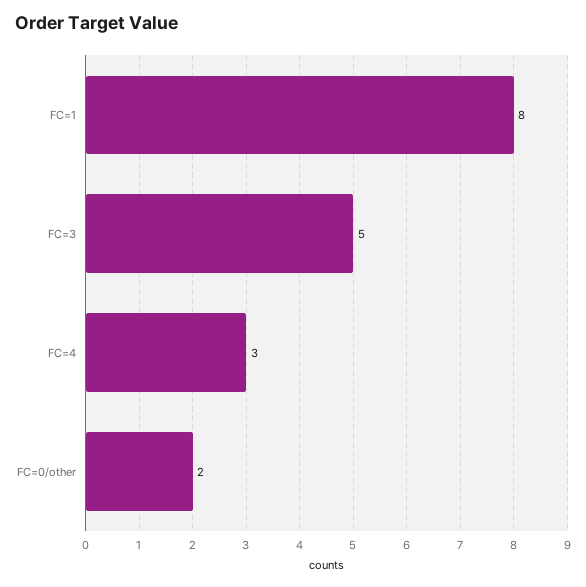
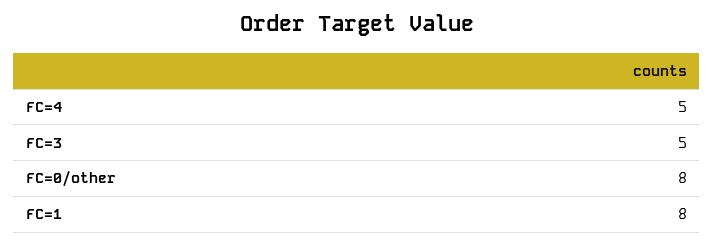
  {
    "FC=1": 8,
    "FC=3": 5,
-   "FC=4": 3,
+   "FC=4": 5,
-   "FC=0/other": 2
+   "FC=0/other": 8
  }

